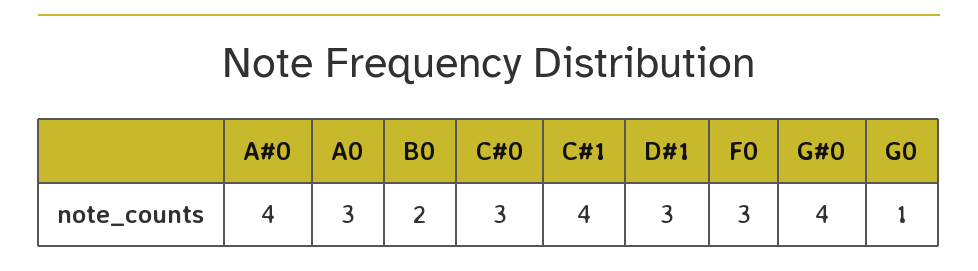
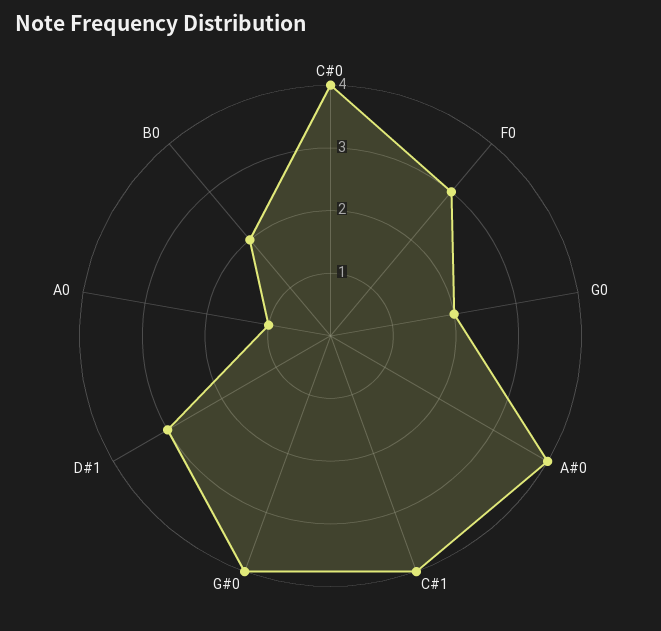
  {
    "A#0": 4,
-   "A0": 3,
+   "A0": 1,
    "B0": 2,
-   "C#0": 3,
+   "C#0": 4,
    "C#1": 4,
    "D#1": 3,
    "F0": 3,
    "G#0": 4,
-   "G0": 1
+   "G0": 2
  }

